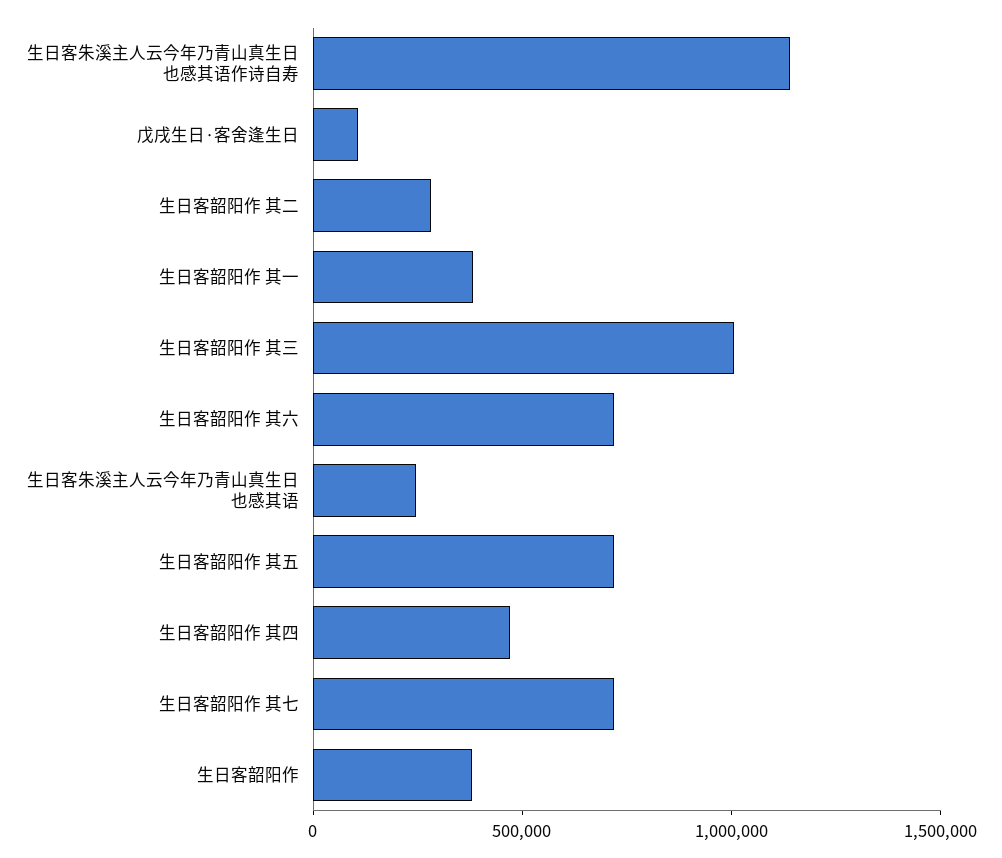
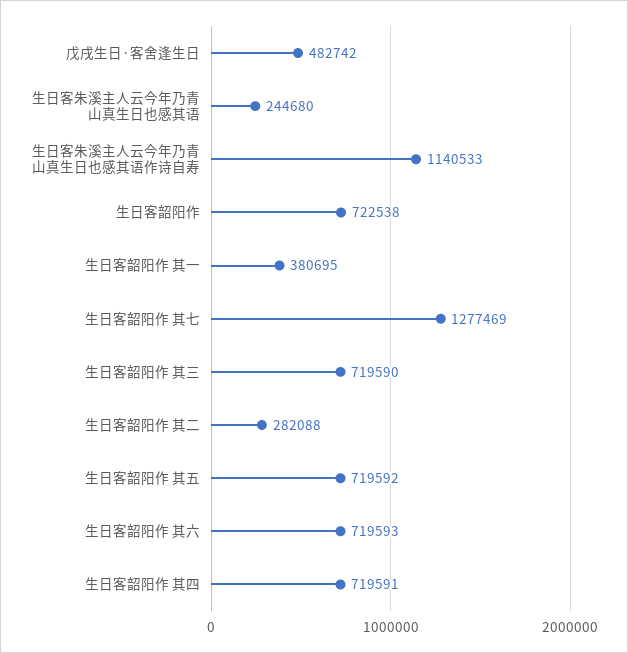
  {
    "生日客朱溪主人云今年乃青山真生日也感其语作诗自寿": 1140533,
-   "戊戌生日·客舍逢生日": 100000,
+   "戊戌生日·客舍逢生日": 482742,
    "生日客韶阳作 其二": 282088,
    "生日客韶阳作 其一": 380695,
-   "生日客韶阳作 其三": 1000000,
+   "生日客韶阳作 其三": 719590,
    "生日客韶阳作 其六": 719593,
    "生日客朱溪主人云今年乃青山真生日也感其语": 244680,
    "生日客韶阳作 其五": 719592,
-   "生日客韶阳作 其四": 500000,
+   "生日客韶阳作 其四": 719591,
-   "生日客韶阳作 其七": 700000,
+   "生日客韶阳作 其七": 1277469,
-   "生日客韶阳作": 400000
+   "生日客韶阳作": 722538
  }

